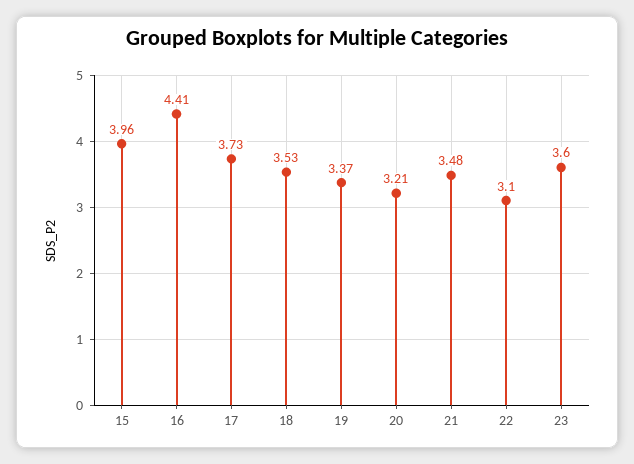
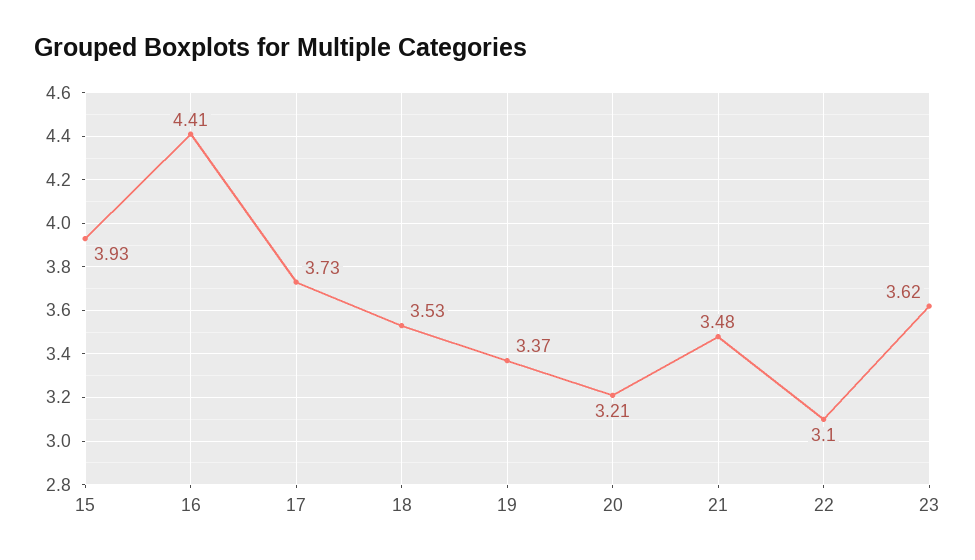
  {
-   "15": 3.96,
+   "15": 3.93,
    "16": 4.41,
    "17": 3.73,
    "18": 3.53,
    "19": 3.37,
    "20": 3.21,
    "21": 3.48,
    "22": 3.1,
-   "23": 3.6
+   "23": 3.62
  }

